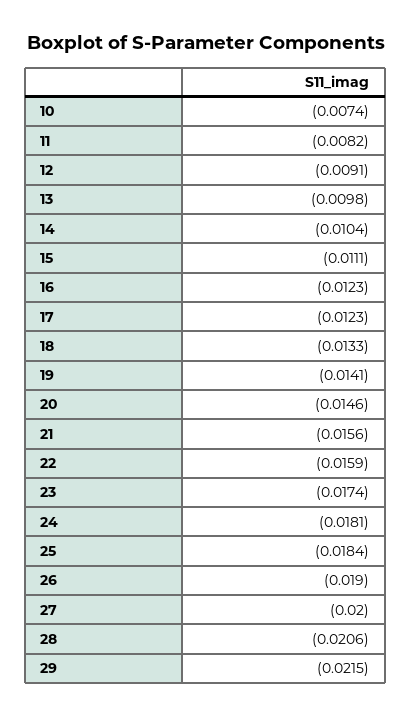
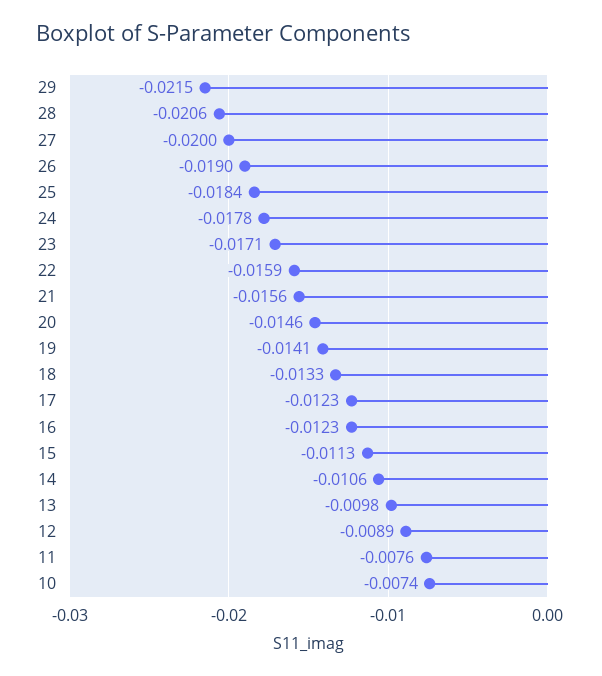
  {
    "10": -0.0074,
-   "11": -0.0082,
+   "11": -0.0076,
-   "12": -0.0091,
+   "12": -0.0089,
    "13": -0.0098,
-   "14": -0.0104,
+   "14": -0.0106,
-   "15": -0.0111,
+   "15": -0.0113,
    "16": -0.0123,
    "17": -0.0123,
    "18": -0.0133,
    "19": -0.0141,
    "20": -0.0146,
    "21": -0.0156,
    "22": -0.0159,
-   "23": -0.0174,
+   "23": -0.0171,
-   "24": -0.0181,
+   "24": -0.0178,
    "25": -0.0184,
    "26": -0.019,
    "27": -0.02,
    "28": -0.0206,
    "29": -0.0215
  }

